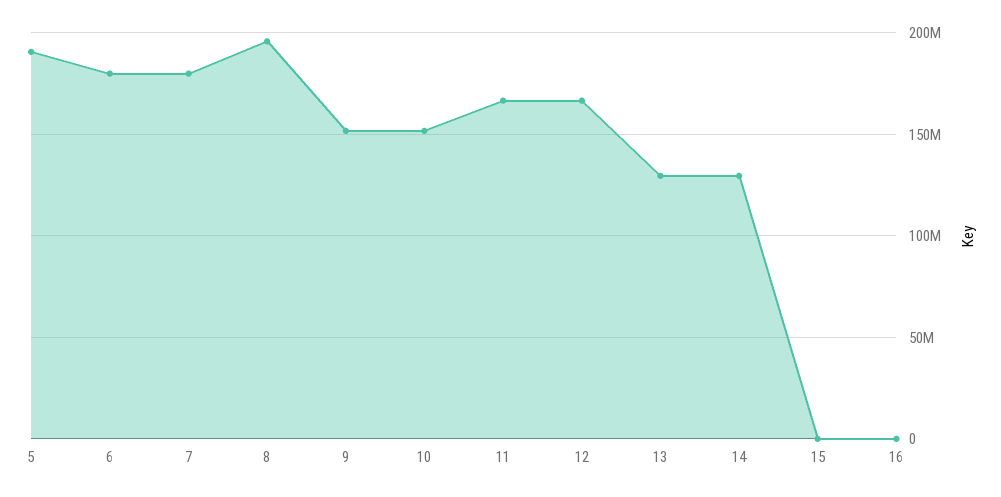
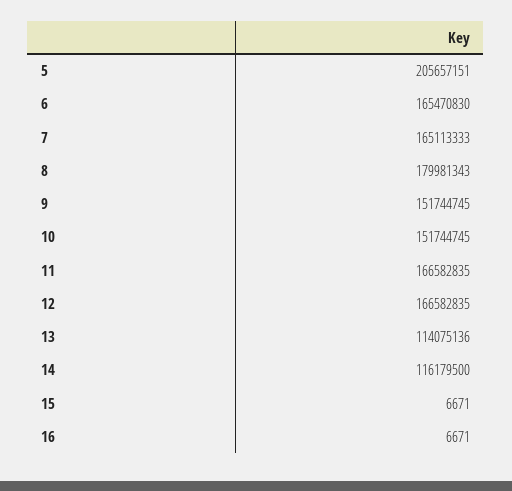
  {
-   "5": 190000000,
+   "5": 205657151,
-   "6": 180000000,
+   "6": 165470830,
-   "7": 180000000,
+   "7": 165113333,
-   "8": 195000000,
+   "8": 179981343,
    "9": 151744745,
    "10": 151744745,
    "11": 166582835,
    "12": 166582835,
-   "13": 130000000,
+   "13": 114075136,
-   "14": 130000000,
+   "14": 116179500,
    "15": 6671,
    "16": 6671
  }

